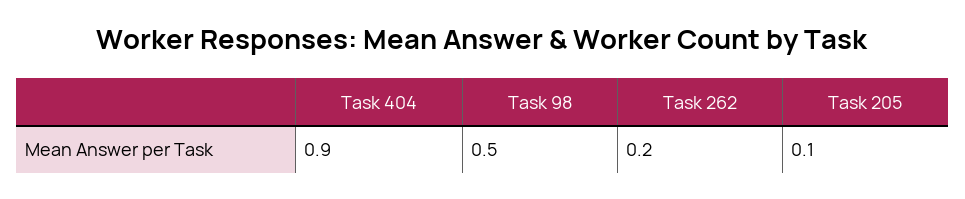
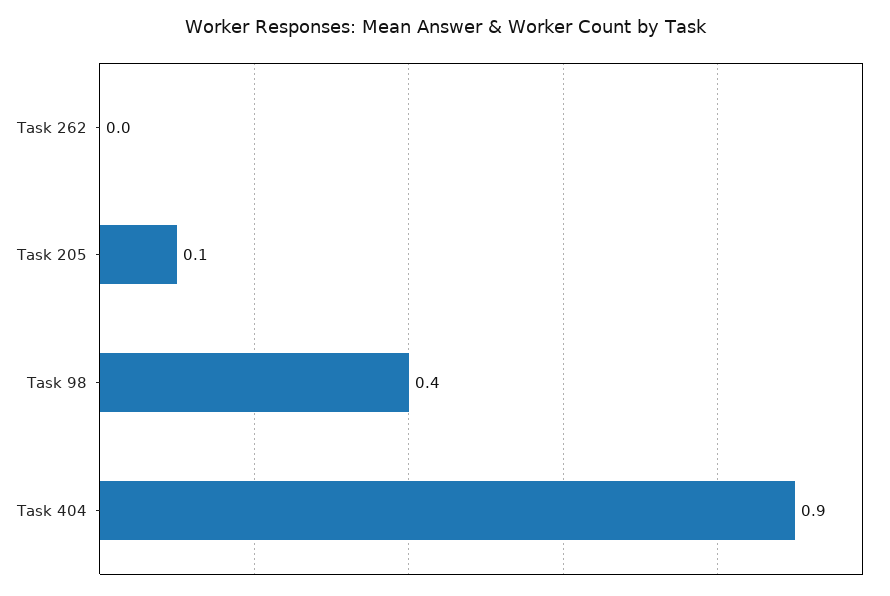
  {
    "Task 404": 0.9,
-   "Task 98": 0.5,
+   "Task 98": 0.4,
-   "Task 262": 0.2,
+   "Task 262": 0,
    "Task 205": 0.1
  }

